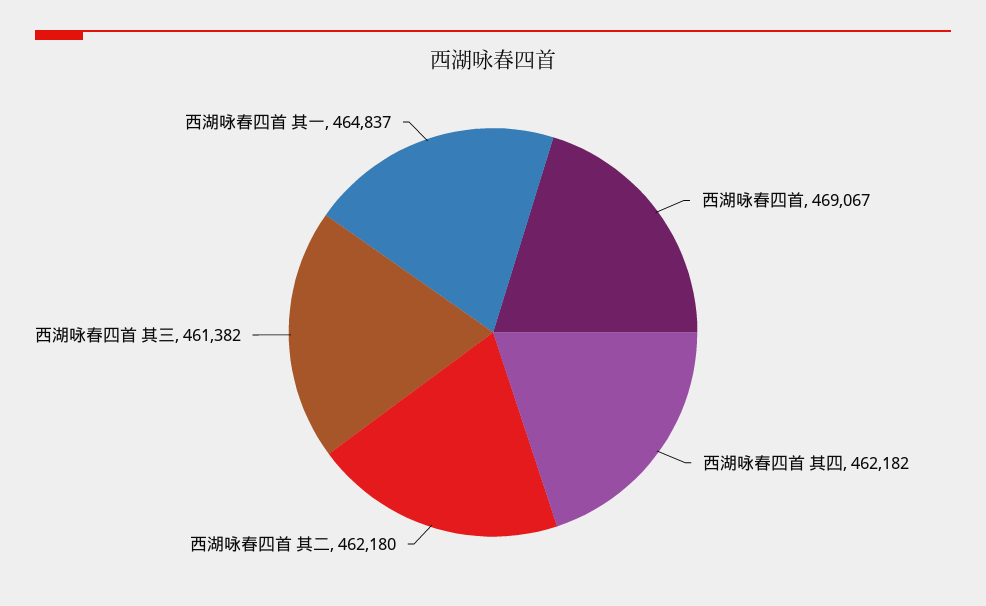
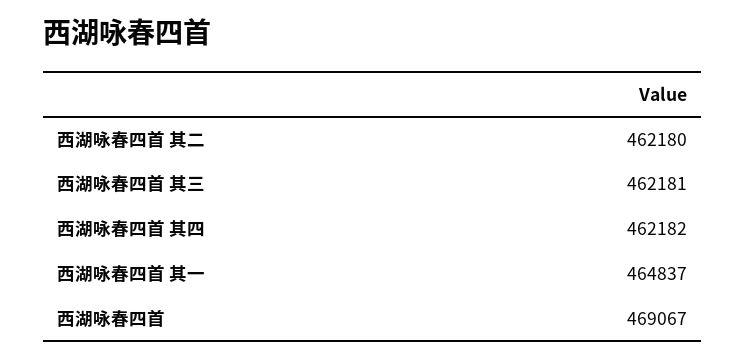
  {
    "西湖咏春四首": 469067,
    "西湖咏春四首 其四": 462182,
    "西湖咏春四首 其二": 462180,
-   "西湖咏春四首 其三": 461382,
+   "西湖咏春四首 其三": 462181,
    "西湖咏春四首 其一": 464837
  }

